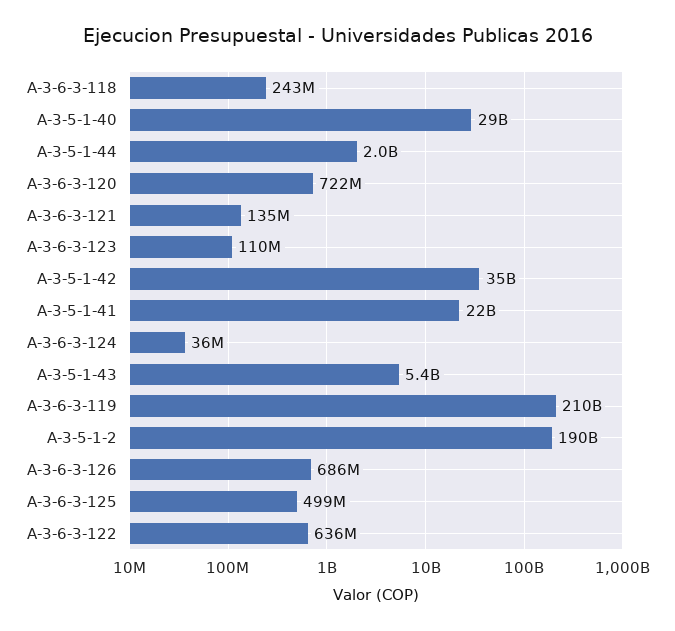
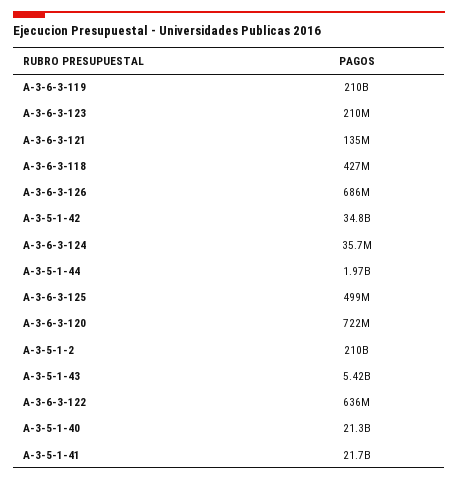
  {
-   "A-3-6-3-118": 243000000,
+   "A-3-6-3-118": 427000000,
-   "A-3-5-1-40": 29000000000,
+   "A-3-5-1-40": 21300000000,
    "A-3-5-1-44": 1970000000,
    "A-3-6-3-120": 722000000,
    "A-3-6-3-121": 135000000,
-   "A-3-6-3-123": 110000000,
+   "A-3-6-3-123": 210000000,
    "A-3-5-1-42": 34800000000,
    "A-3-5-1-41": 21700000000,
    "A-3-6-3-124": 35700000,
    "A-3-5-1-43": 5420000000,
    "A-3-6-3-119": 210000000000,
-   "A-3-5-1-2": 190000000000,
+   "A-3-5-1-2": 210000000000,
    "A-3-6-3-126": 686000000,
    "A-3-6-3-125": 499000000,
    "A-3-6-3-122": 636000000
  }

